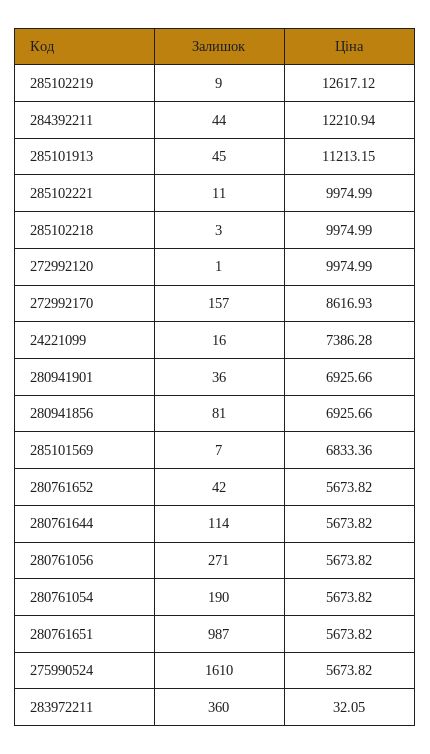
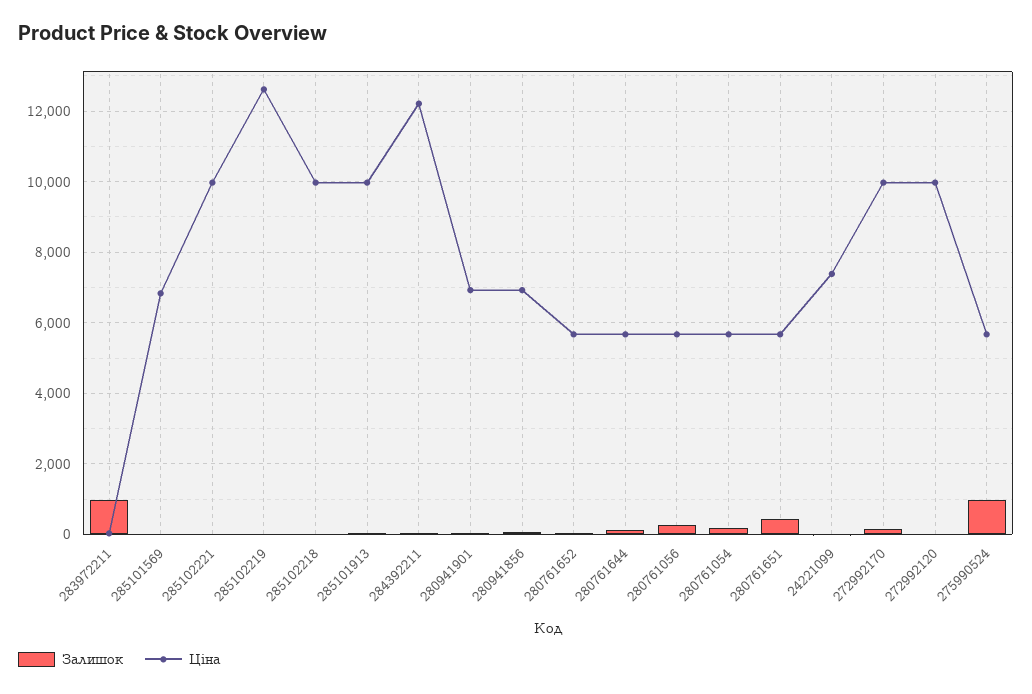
  {
    "Залишок": {
      "285102219": 9,
      "284392211": 44,
      "285101913": 45,
      "285102221": 11,
      "285102218": 3,
      "272992120": 1,
      "272992170": 157,
      "24221099": 16,
      "280941901": 36,
      "280941856": 81,
      "285101569": 7,
      "280761652": 42,
      "280761644": 114,
      "280761056": 271,
      "280761054": 190,
-     "280761651": 987,
+     "280761651": 400,
-     "275990524": 1610,
+     "275990524": 1000,
-     "283972211": 360
+     "283972211": 1000
    },
    "Ціна": {
      "285102219": 12617.12,
      "284392211": 12210.94,
-     "285101913": 11213.15,
+     "285101913": 10000,
      "285102221": 9974.99,
      "285102218": 9974.99,
      "272992120": 9974.99,
-     "272992170": 8616.93,
+     "272992170": 10000,
      "24221099": 7386.28,
      "280941901": 6925.66,
      "280941856": 6925.66,
      "285101569": 6833.36,
      "280761652": 5673.82,
      "280761644": 5673.82,
      "280761056": 5673.82,
      "280761054": 5673.82,
      "280761651": 5673.82,
      "275990524": 5673.82,
      "283972211": 32.05
    }
  }

